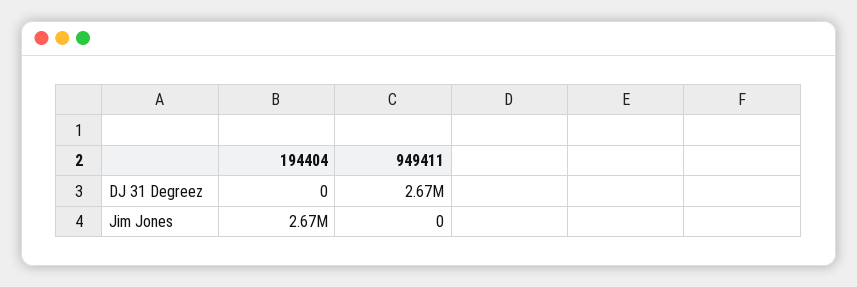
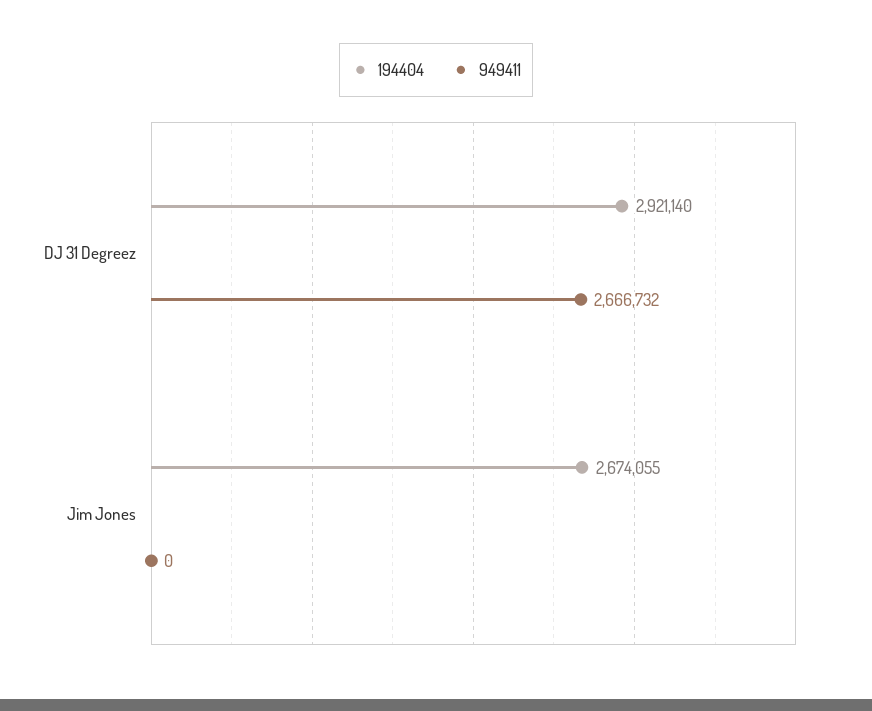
  {
    "194404": {
-     "DJ 31 Degreez": 0,
+     "DJ 31 Degreez": 2921140,
      "Jim Jones": 2674055
    },
    "949411": {
      "DJ 31 Degreez": 2666732,
      "Jim Jones": 0
    }
  }

